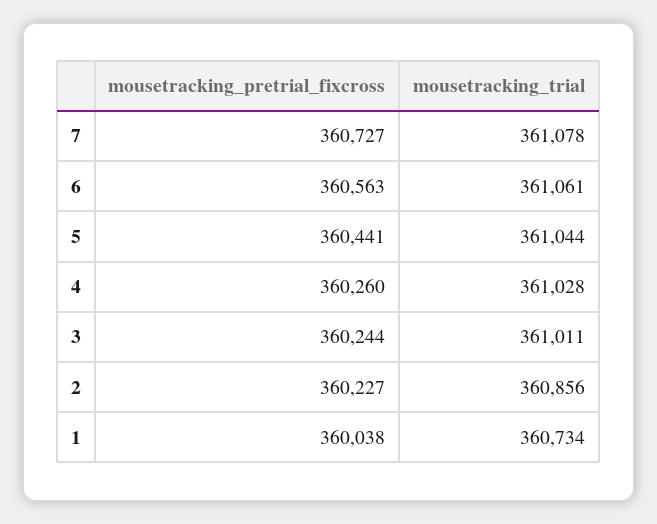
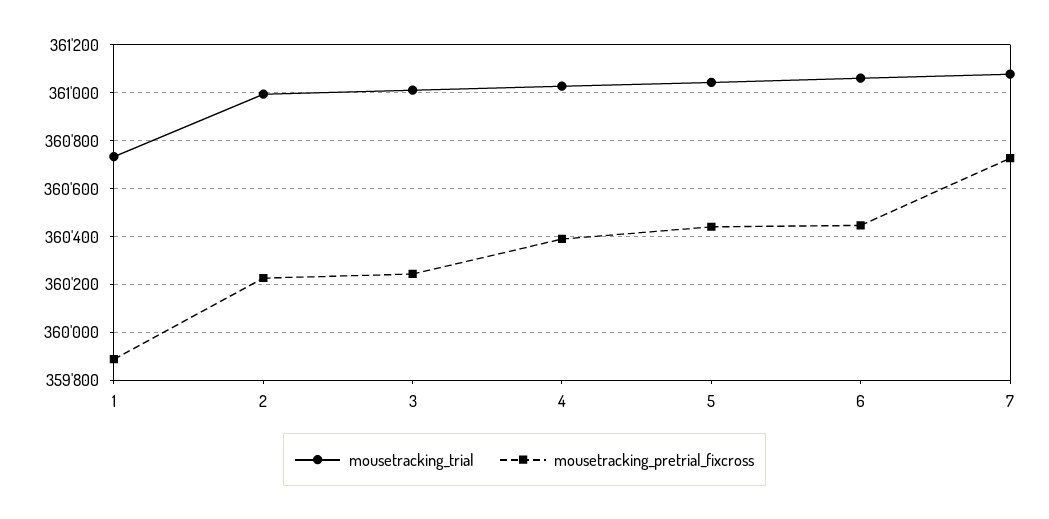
  {
    "mousetracking_pretrial_fixcross": {
      "7": 360727,
-     "6": 360563,
+     "6": 360450,
      "5": 360441,
-     "4": 360260,
+     "4": 360400,
      "3": 360244,
      "2": 360227,
-     "1": 360038
+     "1": 359900
    },
    "mousetracking_trial": {
      "7": 361078,
      "6": 361061,
      "5": 361044,
      "4": 361028,
      "3": 361011,
-     "2": 360856,
+     "2": 361000,
      "1": 360734
    }
  }

